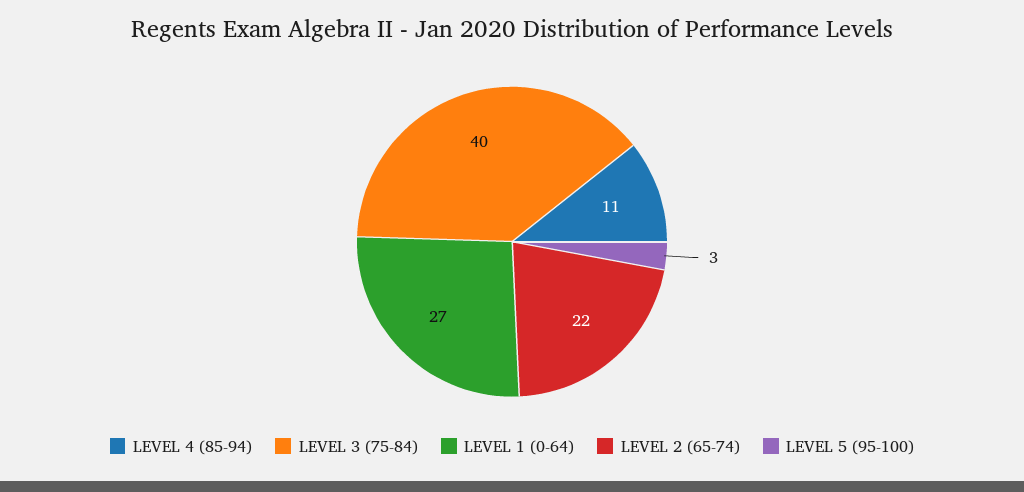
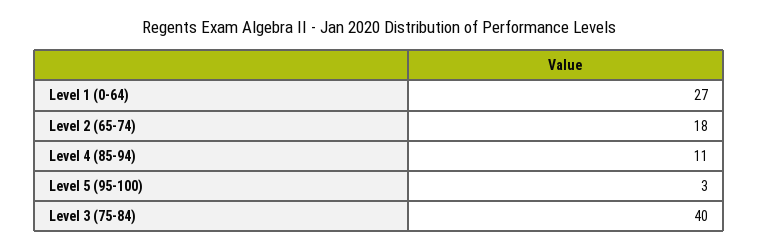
  {
    "LEVEL 4 (85-94)": 11,
    "LEVEL 3 (75-84)": 40,
    "LEVEL 1 (0-64)": 27,
-   "LEVEL 2 (65-74)": 22,
+   "LEVEL 2 (65-74)": 18,
    "LEVEL 5 (95-100)": 3
  }

